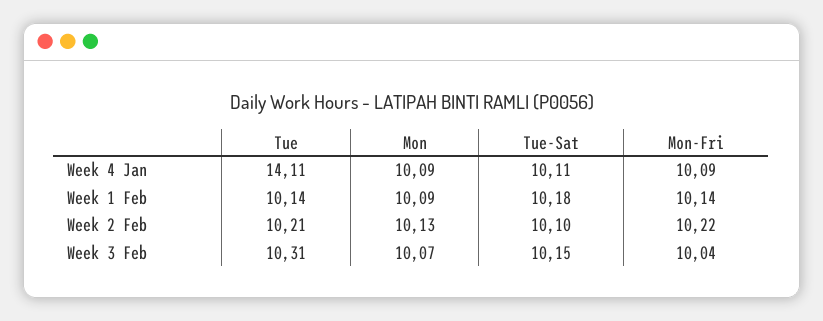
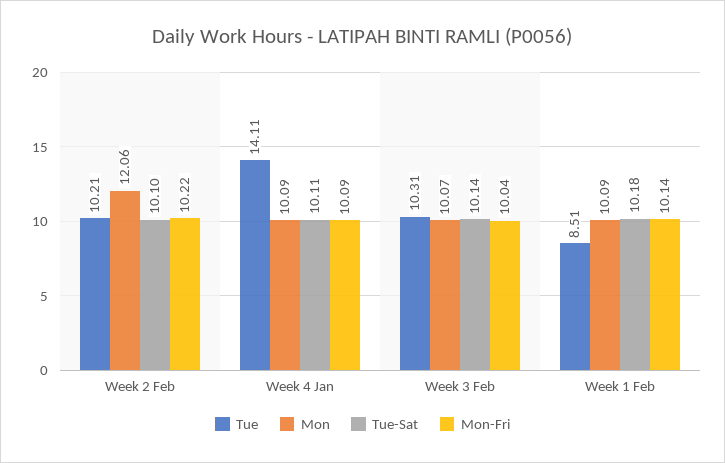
  {
    "Tue": {
      "Week 4 Jan": 14.11,
-     "Week 1 Feb": 10.14,
+     "Week 1 Feb": 8.51,
      "Week 2 Feb": 10.21,
      "Week 3 Feb": 10.31
    },
    "Mon": {
      "Week 4 Jan": 10.09,
      "Week 1 Feb": 10.09,
-     "Week 2 Feb": 10.13,
+     "Week 2 Feb": 12.06,
      "Week 3 Feb": 10.07
    },
    "Tue-Sat": {
      "Week 4 Jan": 10.11,
      "Week 1 Feb": 10.18,
      "Week 2 Feb": 10.1,
-     "Week 3 Feb": 10.15
+     "Week 3 Feb": 10.14
    },
    "Mon-Fri": {
      "Week 4 Jan": 10.09,
      "Week 1 Feb": 10.14,
      "Week 2 Feb": 10.22,
      "Week 3 Feb": 10.04
    }
  }

